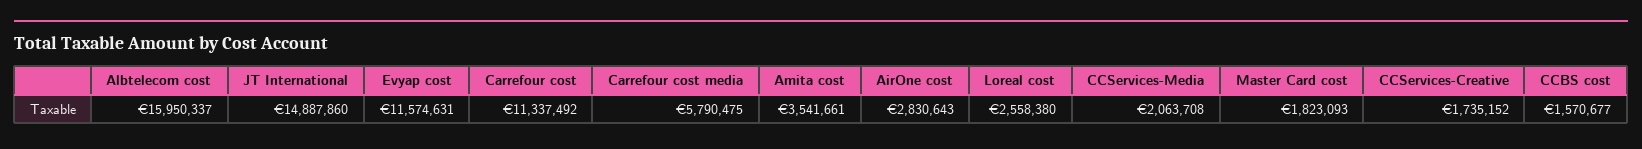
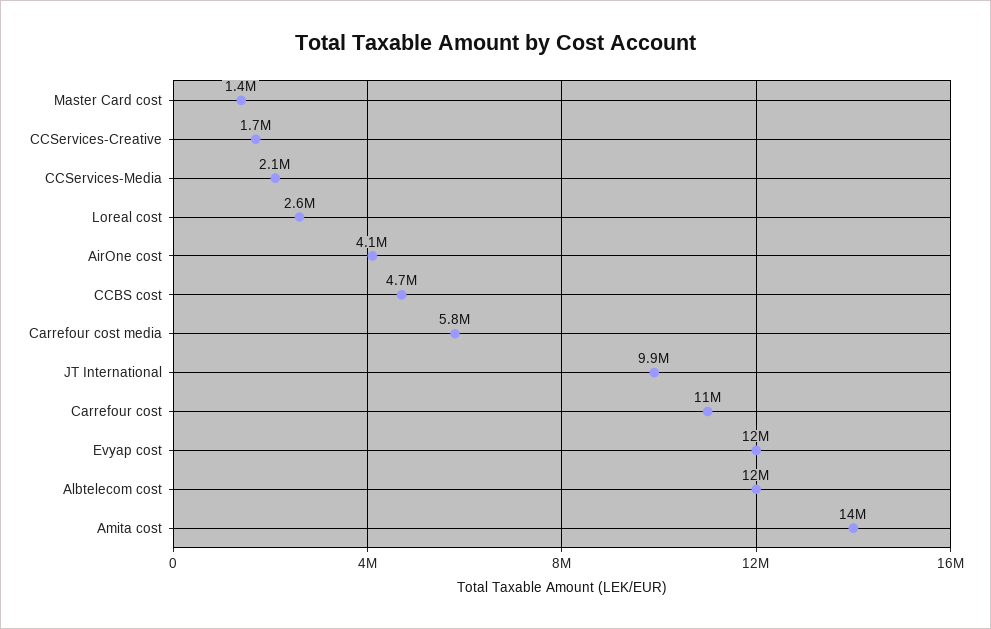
  {
-   "Albtelecom cost": 15950337,
+   "Albtelecom cost": 12000000,
-   "JT International": 14887860,
+   "JT International": 9900000,
    "Evyap cost": 11574631,
    "Carrefour cost": 11337492,
    "Carrefour cost media": 5790475,
-   "Amita cost": 3541661,
+   "Amita cost": 14000000,
-   "AirOne cost": 2830643,
+   "AirOne cost": 4100000,
    "Loreal cost": 2558380,
    "CCServices-Media": 2063708,
-   "Master Card cost": 1823093,
+   "Master Card cost": 1400000,
    "CCServices-Creative": 1735152,
-   "CCBS cost": 1570677
+   "CCBS cost": 4700000
  }

